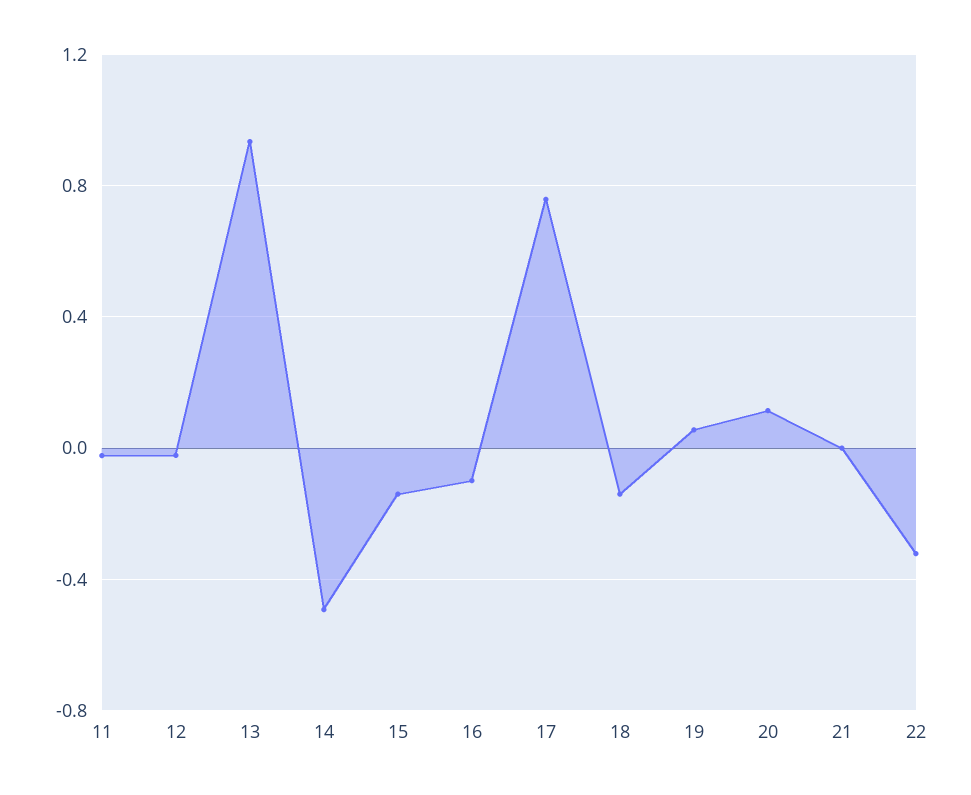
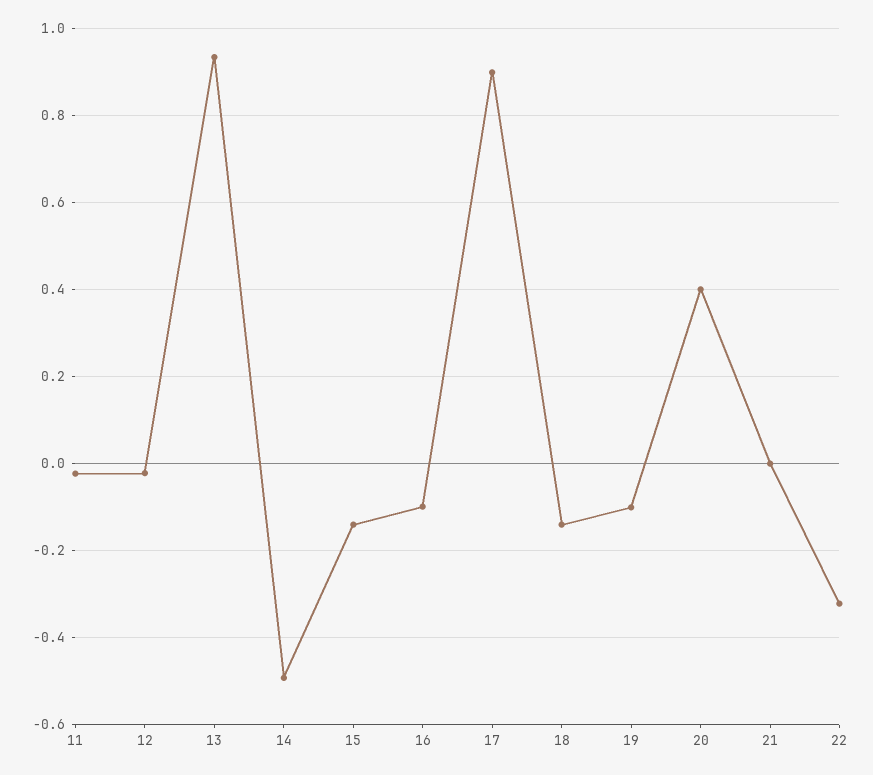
  {
    "11": -0.02,
    "12": -0.02,
    "13": 0.94,
    "14": -0.5,
    "15": -0.14,
    "16": -0.1,
-   "17": 0.75,
+   "17": 0.9,
    "18": -0.14,
-   "19": 0.05,
+   "19": -0.1,
-   "20": 0.1,
+   "20": 0.4,
    "21": 0,
    "22": -0.32
  }

